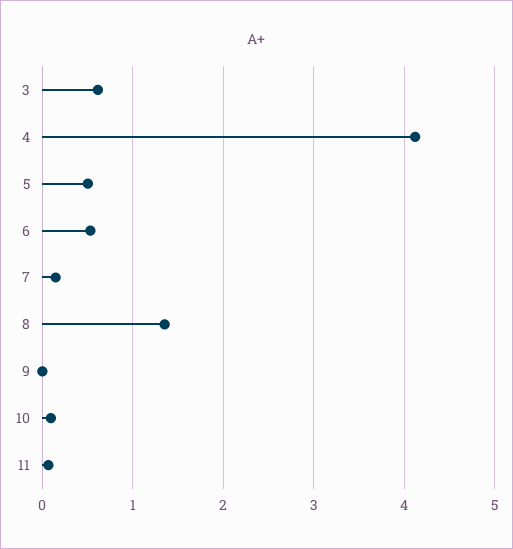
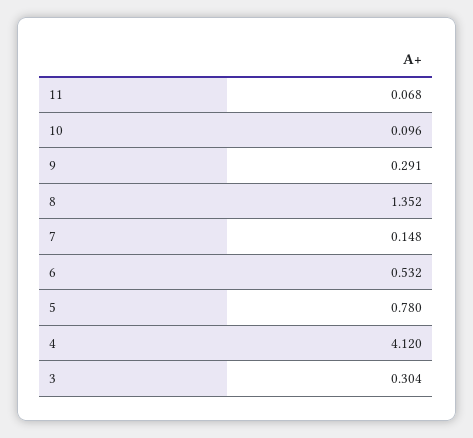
  {
-   "3": 0.6,
+   "3": 0.304,
    "4": 4.12,
-   "5": 0.5,
+   "5": 0.78,
    "6": 0.532,
    "7": 0.148,
    "8": 1.352,
-   "9": 0,
+   "9": 0.291,
    "10": 0.096,
    "11": 0.068
  }

